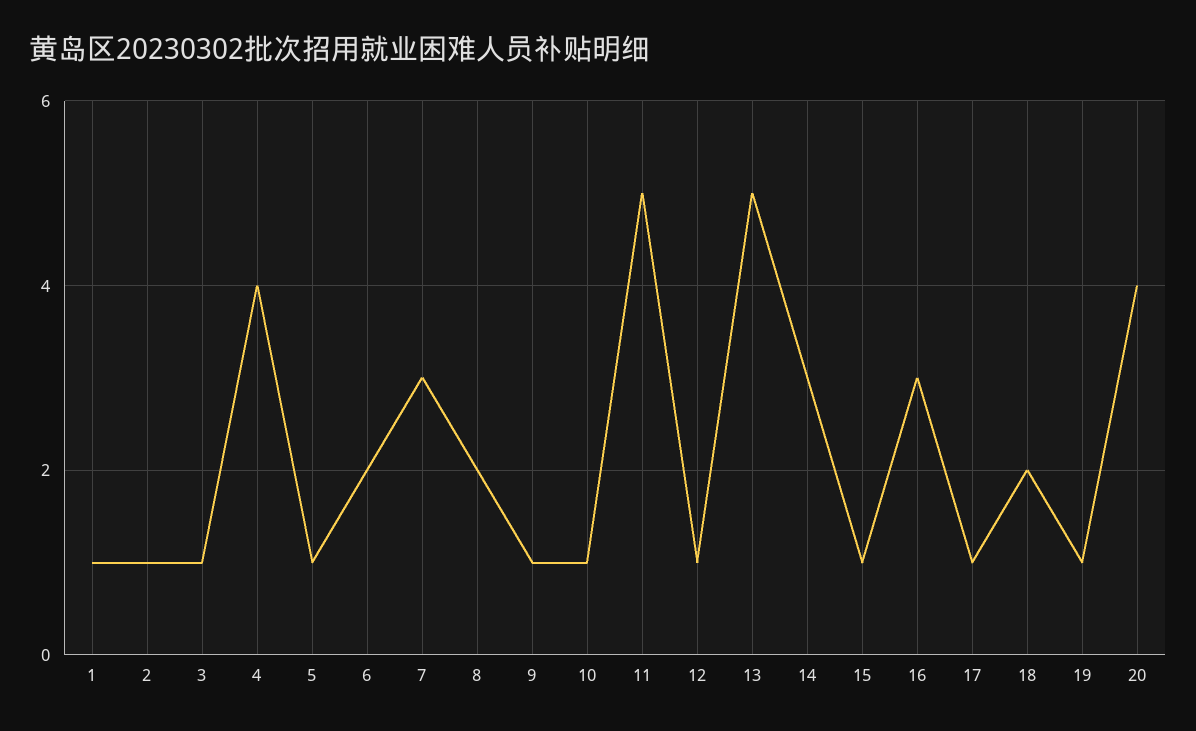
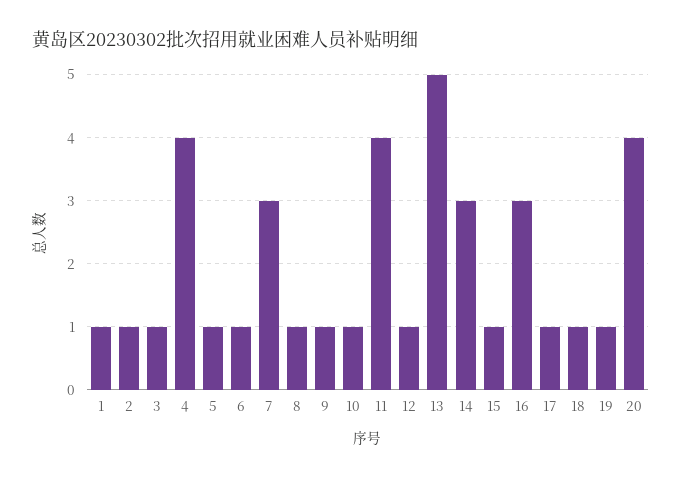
  {
    "1": 1,
    "2": 1,
    "3": 1,
    "4": 4,
    "5": 1,
-   "6": 2,
+   "6": 1,
    "7": 3,
-   "8": 2,
+   "8": 1,
    "9": 1,
    "10": 1,
-   "11": 5,
+   "11": 4,
    "12": 1,
    "13": 5,
    "14": 3,
    "15": 1,
    "16": 3,
    "17": 1,
-   "18": 2,
+   "18": 1,
    "19": 1,
    "20": 4
  }

